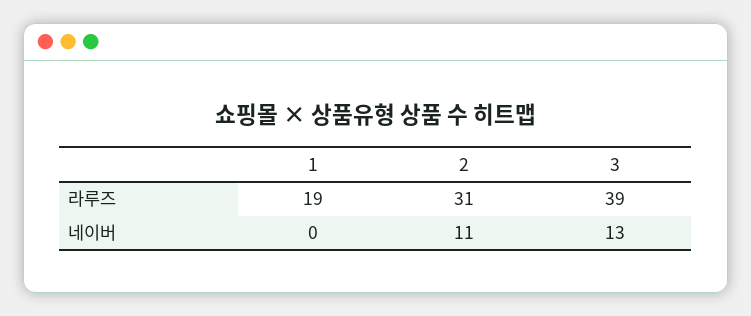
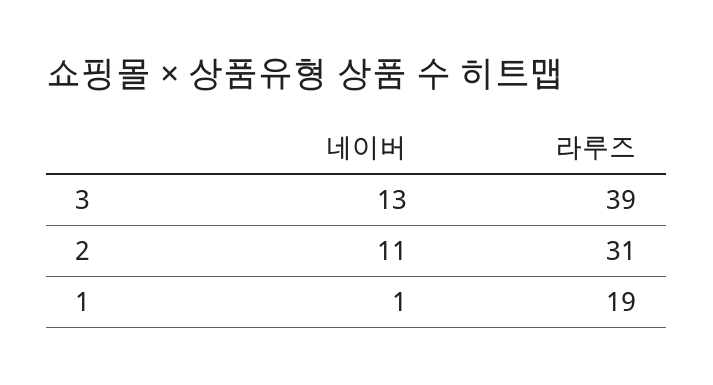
  {
    "1": {
      "라루즈": 19,
-     "네이버": 0
+     "네이버": 1
    },
    "2": {
      "라루즈": 31,
      "네이버": 11
    },
    "3": {
      "라루즈": 39,
      "네이버": 13
    }
  }

